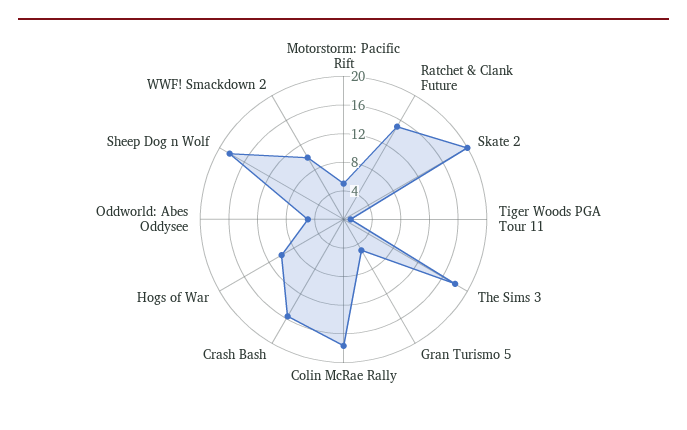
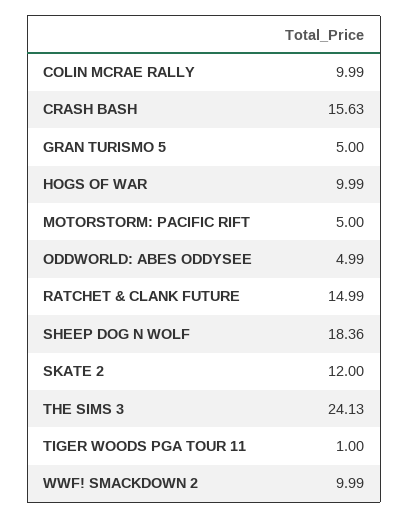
  {
    "Motorstorm: Pacific Rift": 5,
    "Ratchet & Clank Future": 14.99,
-   "Skate 2": 20,
+   "Skate 2": 12,
    "Tiger Woods PGA Tour 11": 1,
-   "The Sims 3": 18,
+   "The Sims 3": 24.13,
    "Gran Turismo 5": 5,
-   "Colin McRae Rally": 18,
+   "Colin McRae Rally": 9.99,
    "Crash Bash": 15.63,
    "Hogs of War": 9.99,
    "Oddworld: Abes Oddysee": 4.99,
    "Sheep Dog n Wolf": 18.36,
    "WWF! Smackdown 2": 9.99
  }

